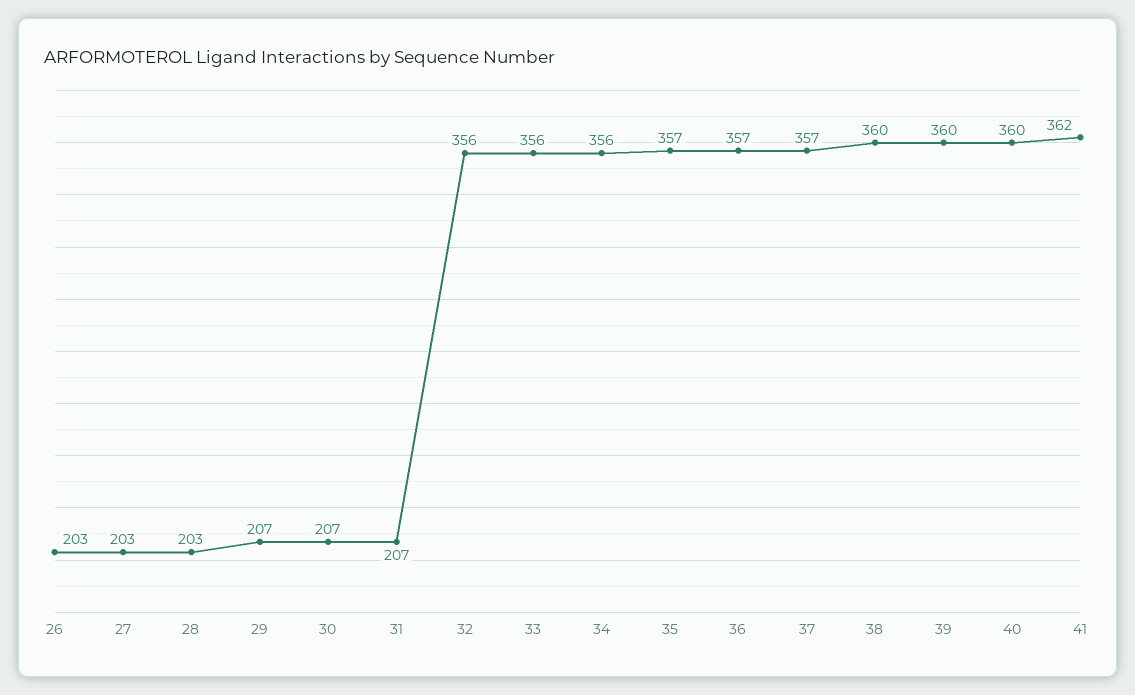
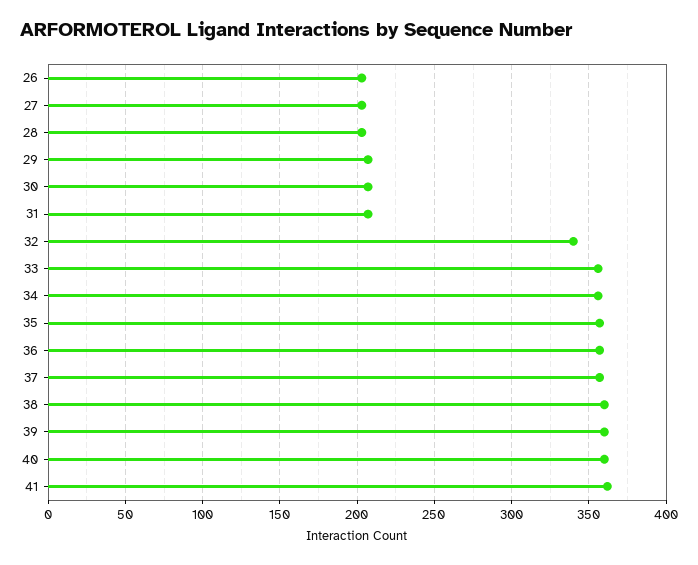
  {
    "26": 203,
    "27": 203,
    "28": 203,
    "29": 207,
    "30": 207,
    "31": 207,
-   "32": 356,
+   "32": 340,
    "33": 356,
    "34": 356,
    "35": 357,
    "36": 357,
    "37": 357,
    "38": 360,
    "39": 360,
    "40": 360,
    "41": 362
  }

